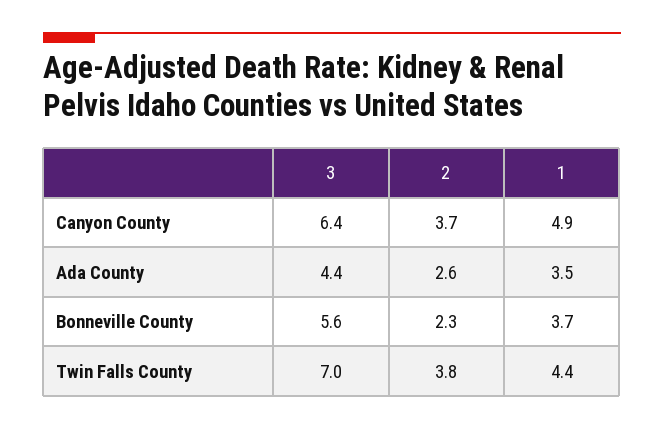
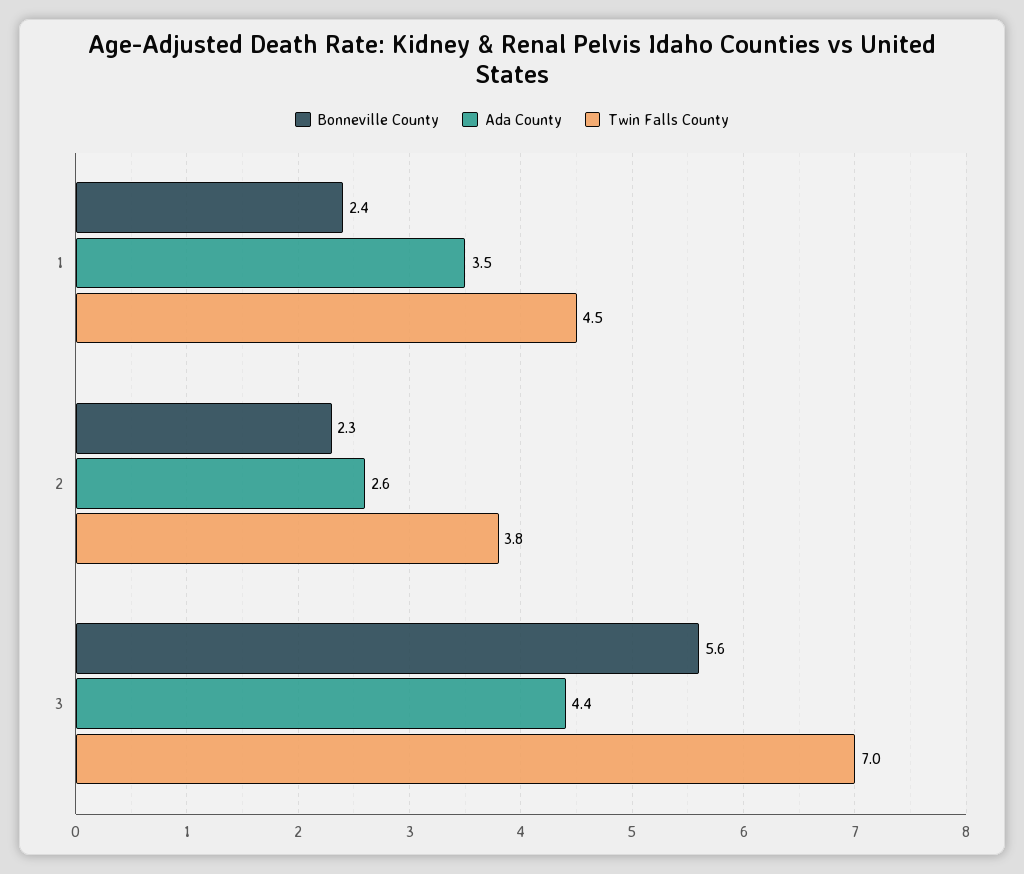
  {
-   "Canyon County": {
-     "3": 6.4,
-     "2": 3.7,
-     "1": 4.9
-   },
    "Ada County": {
      "3": 4.4,
      "2": 2.6,
      "1": 3.5
    },
    "Bonneville County": {
      "3": 5.6,
      "2": 2.3,
-     "1": 3.7
+     "1": 2.4
    },
    "Twin Falls County": {
      "3": 7,
      "2": 3.8,
-     "1": 4.4
+     "1": 4.5
    }
  }

